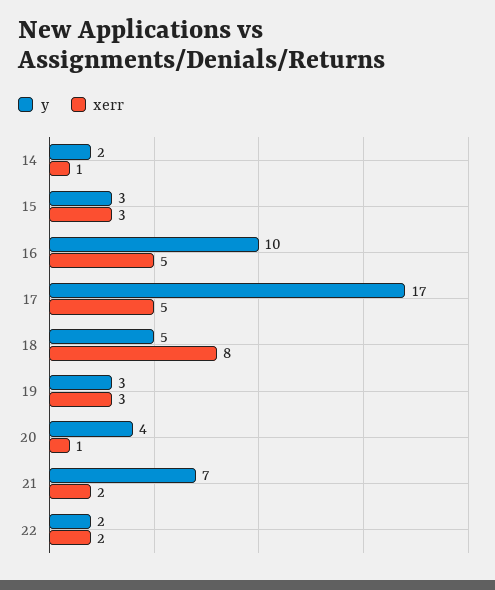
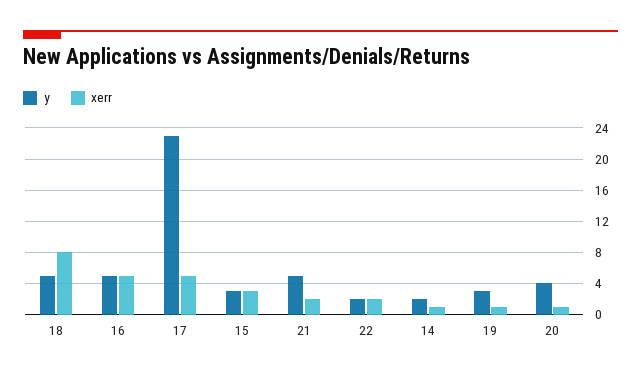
  {
    "y": {
      "14": 2,
      "15": 3,
-     "16": 10,
+     "16": 5,
-     "17": 17,
+     "17": 23,
      "18": 5,
      "19": 3,
      "20": 4,
-     "21": 7,
+     "21": 5,
      "22": 2
    },
    "xerr": {
      "14": 1,
      "15": 3,
      "16": 5,
      "17": 5,
      "18": 8,
-     "19": 3,
+     "19": 1,
      "20": 1,
      "21": 2,
      "22": 2
    }
  }

